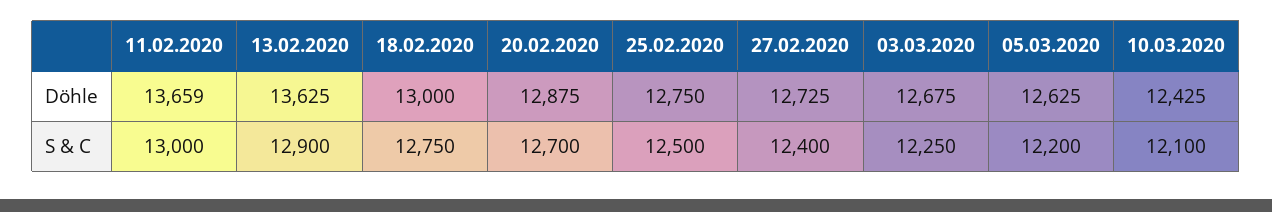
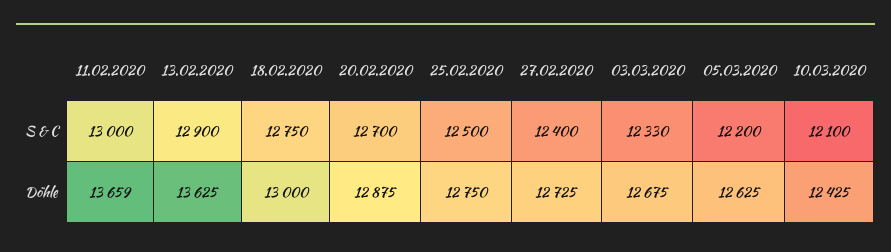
  {
    "11.02.2020": {
      "Döhle": 13659,
      "S & C": 13000
    },
    "13.02.2020": {
      "Döhle": 13625,
      "S & C": 12900
    },
    "18.02.2020": {
      "Döhle": 13000,
      "S & C": 12750
    },
    "20.02.2020": {
      "Döhle": 12875,
      "S & C": 12700
    },
    "25.02.2020": {
      "Döhle": 12750,
      "S & C": 12500
    },
    "27.02.2020": {
      "Döhle": 12725,
      "S & C": 12400
    },
    "03.03.2020": {
      "Döhle": 12675,
-     "S & C": 12250
+     "S & C": 12330
    },
    "05.03.2020": {
      "Döhle": 12625,
      "S & C": 12200
    },
    "10.03.2020": {
      "Döhle": 12425,
      "S & C": 12100
    }
  }

